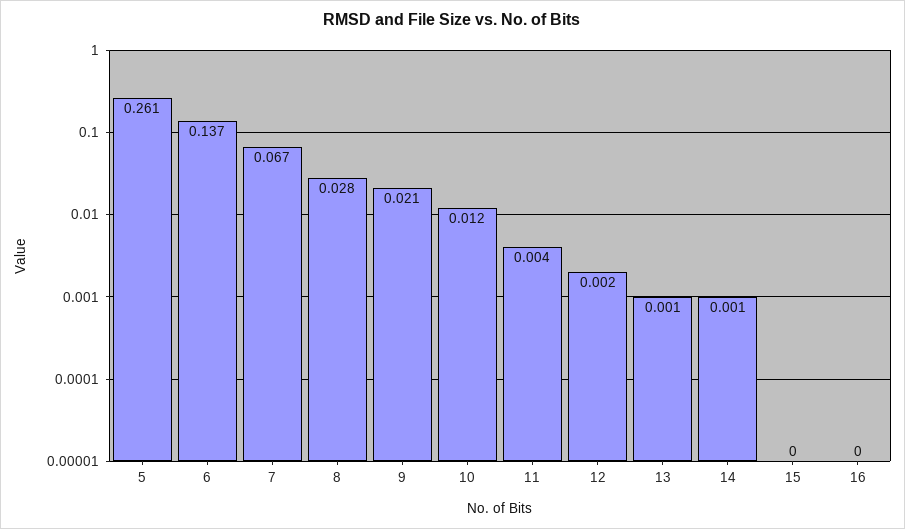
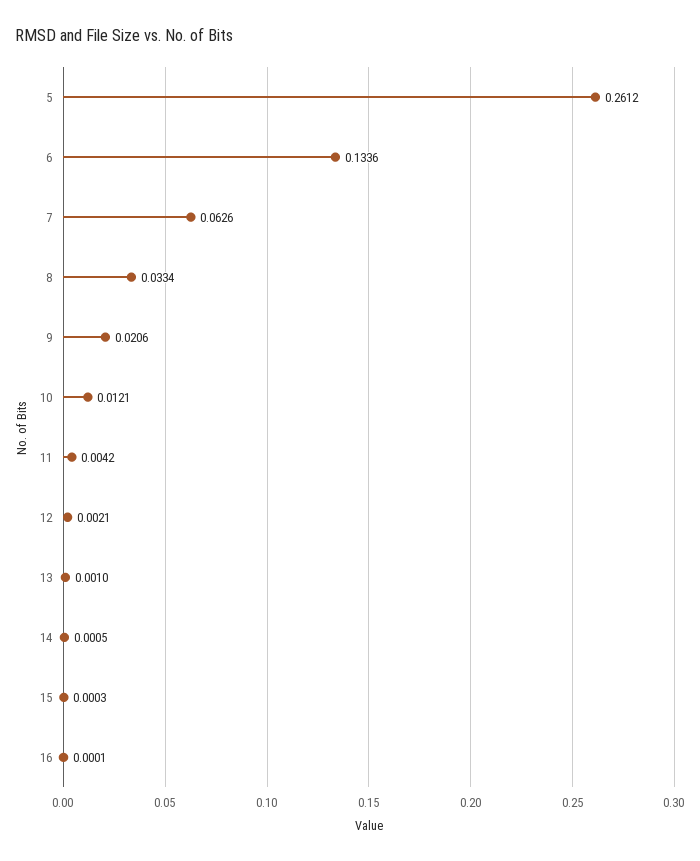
  {
    "5": 0.2612,
-   "6": 0.137,
+   "6": 0.1336,
-   "7": 0.067,
+   "7": 0.0626,
-   "8": 0.028,
+   "8": 0.0334,
    "9": 0.0206,
    "10": 0.0121,
    "11": 0.0042,
    "12": 0.0021,
    "13": 0.001,
    "14": 0.0005,
    "15": 0.0003,
    "16": 0.0001
  }

